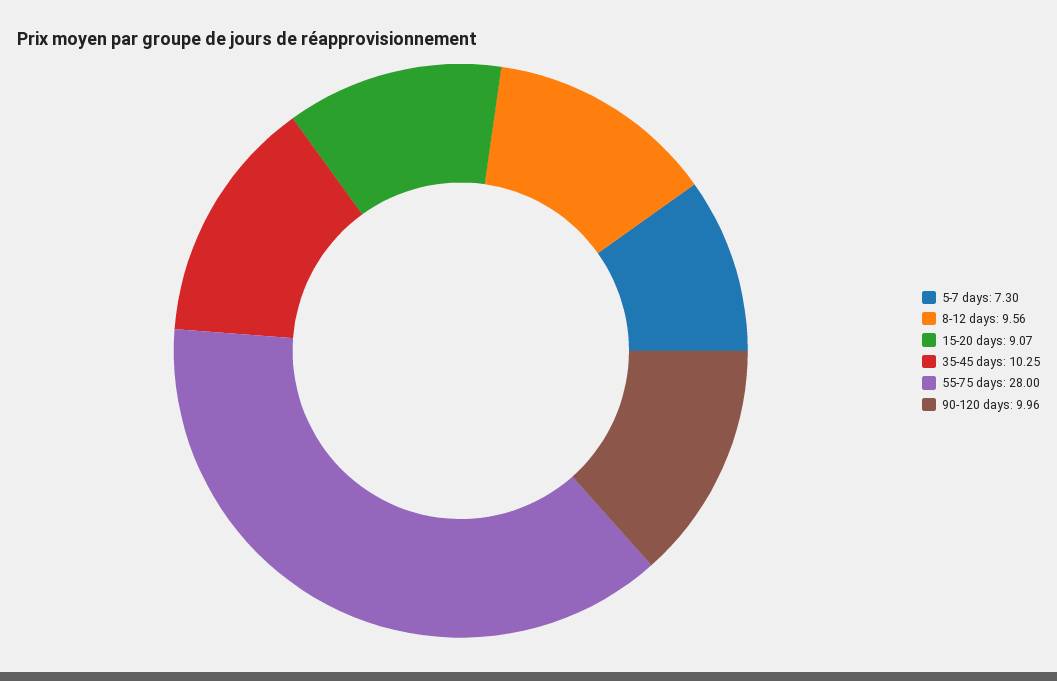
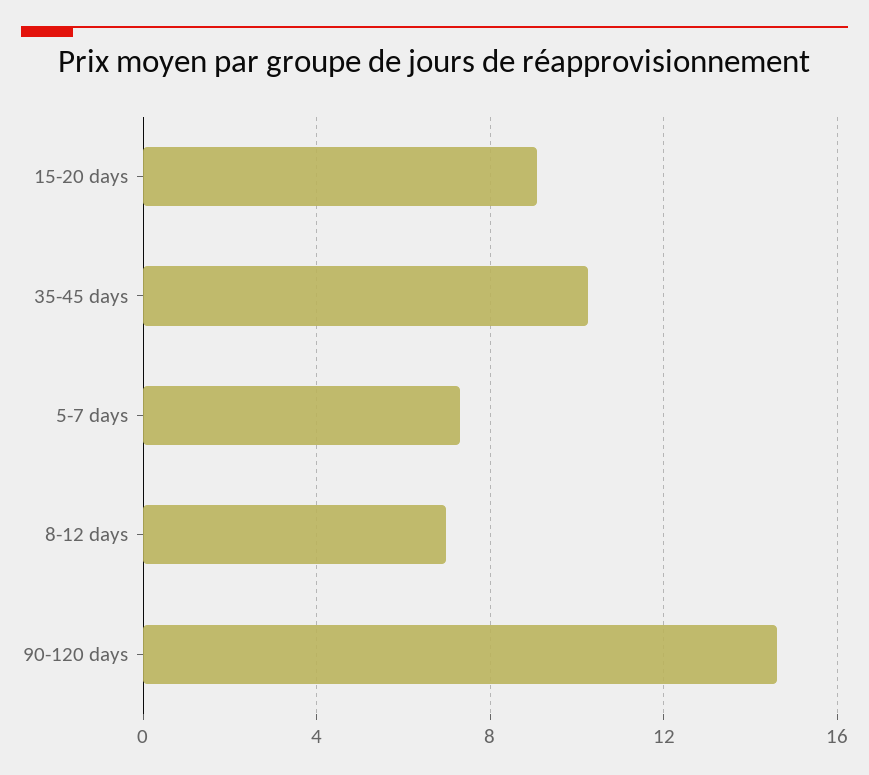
  {
    "5-7 days": 7.3,
-   "8-12 days": 9.56,
+   "8-12 days": 7,
    "15-20 days": 9.07,
    "35-45 days": 10.25,
-   "55-75 days": 28,
-   "90-120 days": 9.96
+   "90-120 days": 14.5
  }

